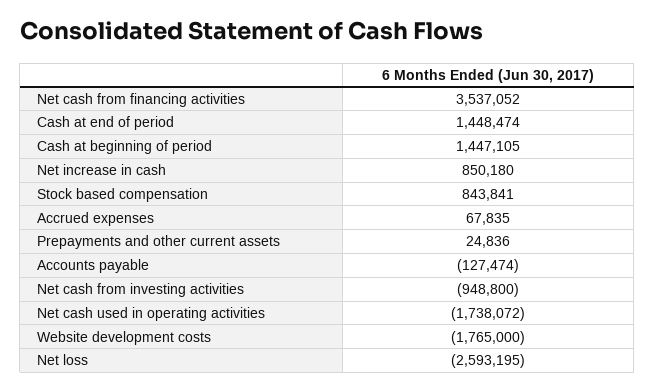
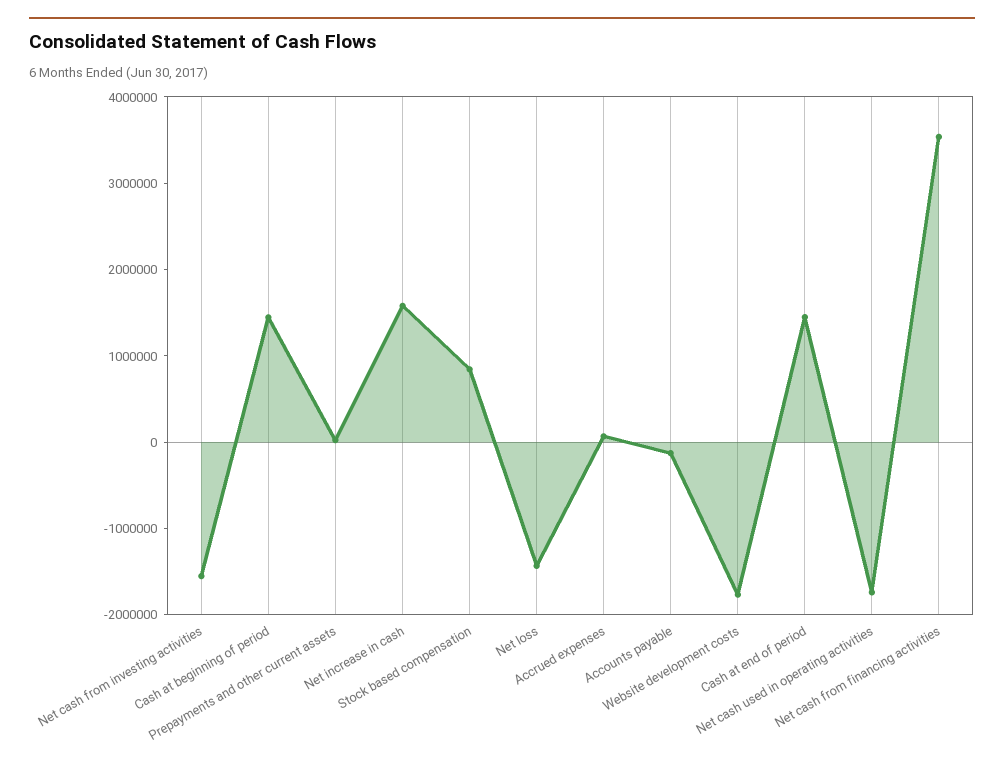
  {
    "Net cash from financing activities": 3537052,
    "Cash at end of period": 1448474,
    "Cash at beginning of period": 1447105,
-   "Net increase in cash": 850180,
+   "Net increase in cash": 1600000,
    "Stock based compensation": 843841,
    "Accrued expenses": 67835,
    "Prepayments and other current assets": 24836,
    "Accounts payable": -127474,
-   "Net cash from investing activities": -948800,
+   "Net cash from investing activities": -1600000,
    "Net cash used in operating activities": -1738072,
    "Website development costs": -1765000,
-   "Net loss": -2593195
+   "Net loss": -1400000
  }

